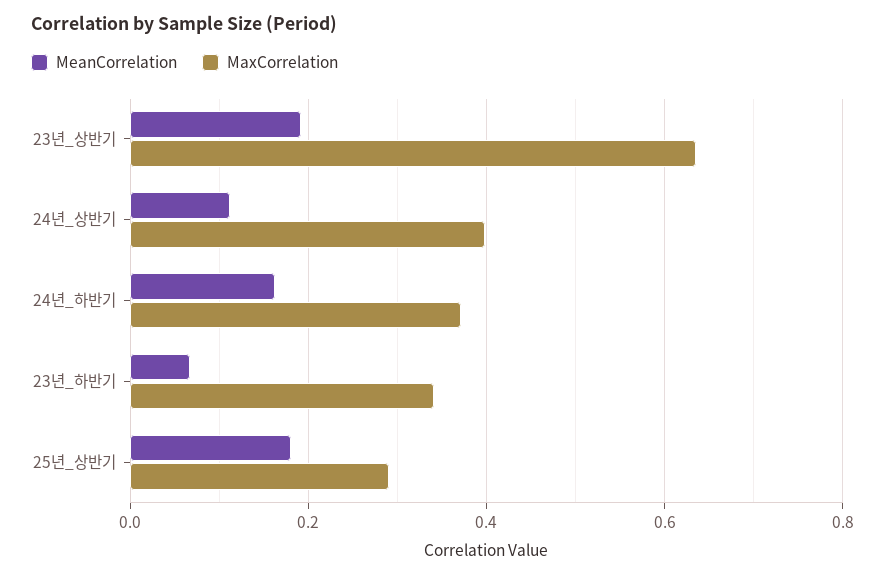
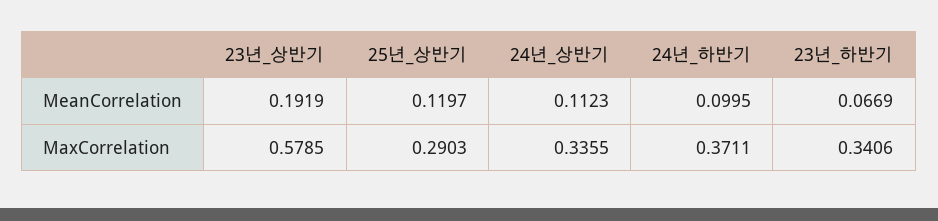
  {
    "MeanCorrelation": {
      "23년_상반기": 0.1919,
      "24년_상반기": 0.1123,
-     "24년_하반기": 0.16,
+     "24년_하반기": 0.0995,
      "23년_하반기": 0.0669,
-     "25년_상반기": 0.18
+     "25년_상반기": 0.1197
    },
    "MaxCorrelation": {
-     "23년_상반기": 0.64,
+     "23년_상반기": 0.5785,
-     "24년_상반기": 0.4,
+     "24년_상반기": 0.3355,
      "24년_하반기": 0.3711,
      "23년_하반기": 0.3406,
      "25년_상반기": 0.2903
    }
  }

